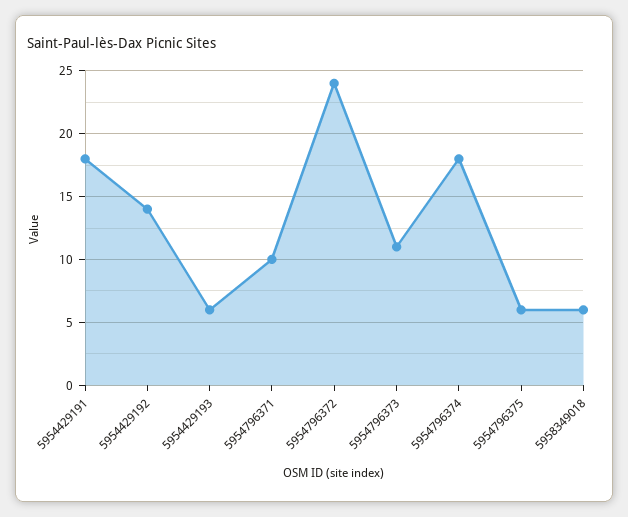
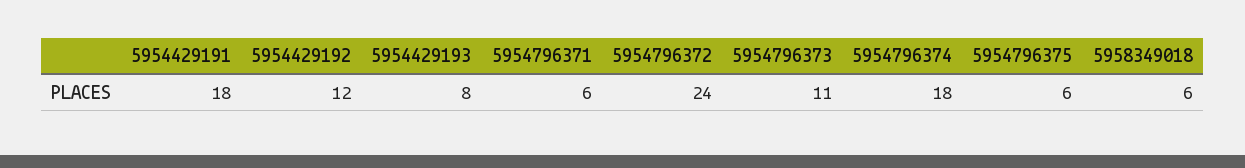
  {
    "5954429191": 18,
-   "5954429192": 14,
+   "5954429192": 12,
-   "5954429193": 6,
+   "5954429193": 8,
-   "5954796371": 10,
+   "5954796371": 6,
    "5954796372": 24,
    "5954796373": 11,
    "5954796374": 18,
    "5954796375": 6,
    "5958349018": 6
  }

